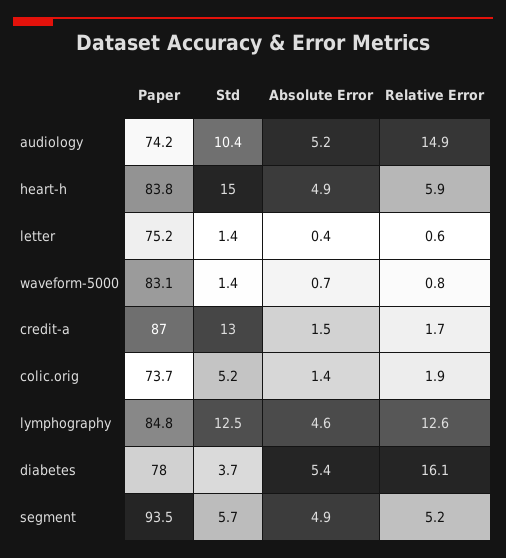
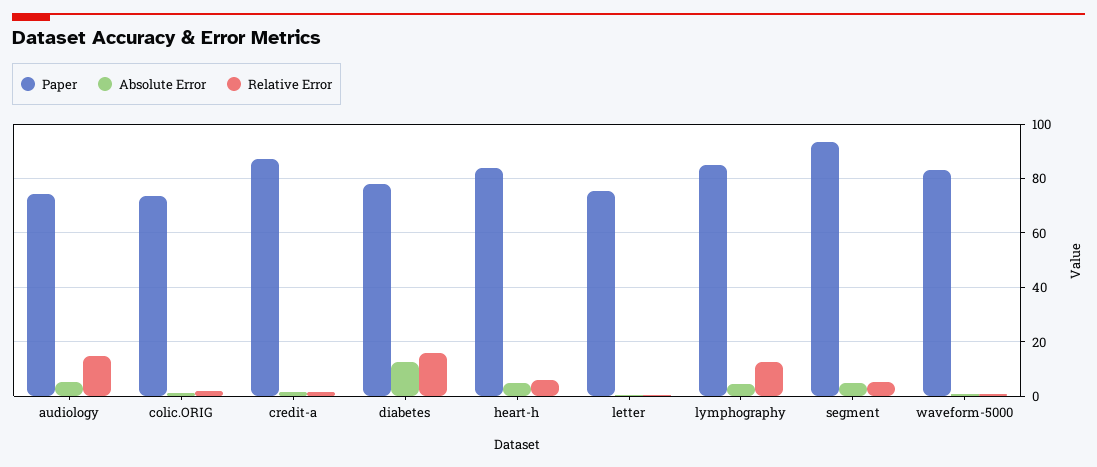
  {
    "Paper": {
      "audiology": 74.2,
      "heart-h": 83.8,
      "letter": 75.2,
      "waveform-5000": 83.1,
      "credit-a": 87,
      "colic.orig": 73.7,
      "lymphography": 84.8,
      "diabetes": 78,
      "segment": 93.5
    },
-   "Std": {
-     "audiology": 10.4,
-     "heart-h": 15,
-     "letter": 1.4,
-     "waveform-5000": 1.4,
-     "credit-a": 13,
-     "colic.orig": 5.2,
-     "lymphography": 12.5,
-     "diabetes": 3.7,
-     "segment": 5.7
-   },
    "Absolute Error": {
      "audiology": 5.2,
      "heart-h": 4.9,
      "letter": 0.4,
      "waveform-5000": 0.7,
      "credit-a": 1.5,
      "colic.orig": 1.4,
      "lymphography": 4.6,
-     "diabetes": 5.4,
+     "diabetes": 12.5,
      "segment": 4.9
    },
    "Relative Error": {
      "audiology": 14.9,
      "heart-h": 5.9,
      "letter": 0.6,
      "waveform-5000": 0.8,
      "credit-a": 1.7,
      "colic.orig": 1.9,
      "lymphography": 12.6,
      "diabetes": 16.1,
      "segment": 5.2
    }
  }

